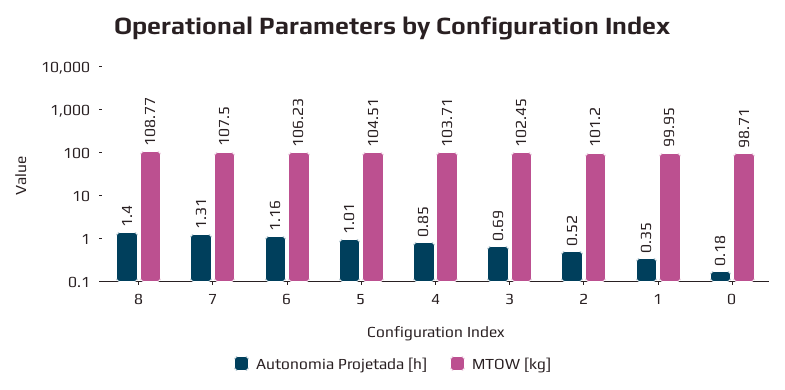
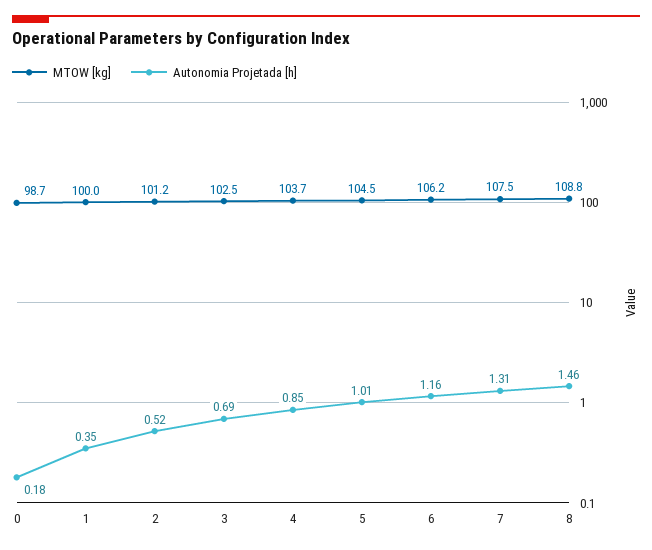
  {
    "Autonomia Projetada [h]": {
-     "8": 1.4,
+     "8": 1.46,
      "7": 1.31,
      "6": 1.16,
      "5": 1.01,
      "4": 0.85,
      "3": 0.69,
      "2": 0.52,
      "1": 0.35,
      "0": 0.18
    },
    "MTOW [kg]": {
      "8": 108.77,
      "7": 107.5,
      "6": 106.23,
      "5": 104.51,
      "4": 103.71,
      "3": 102.45,
      "2": 101.2,
      "1": 99.95,
      "0": 98.71
    }
  }

